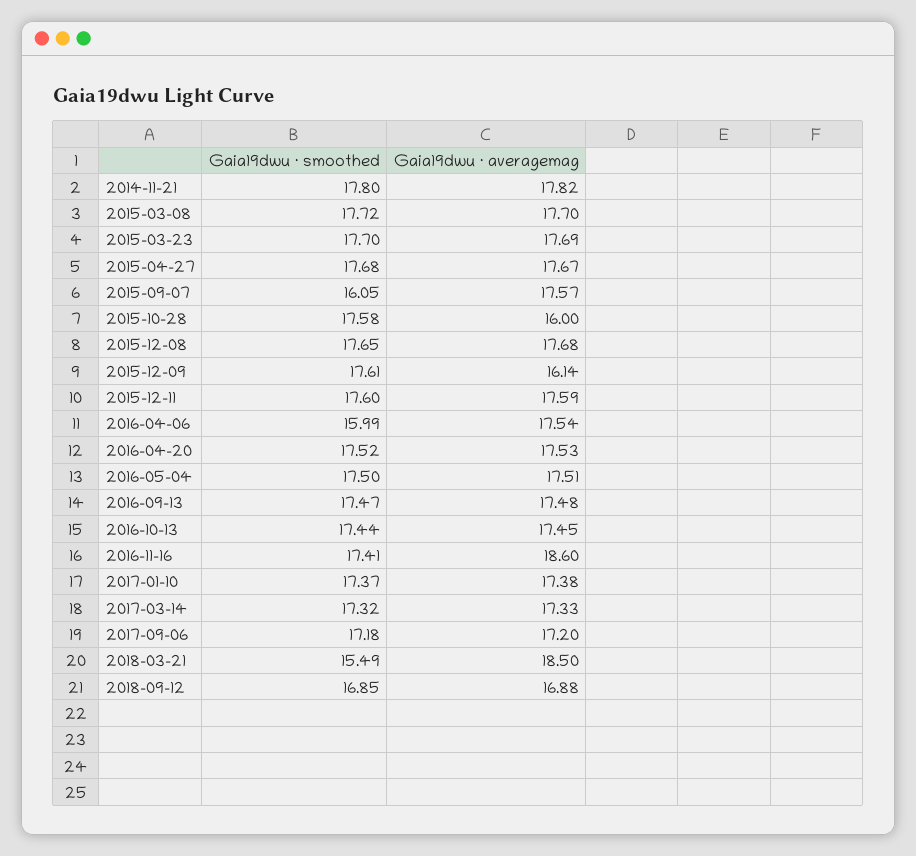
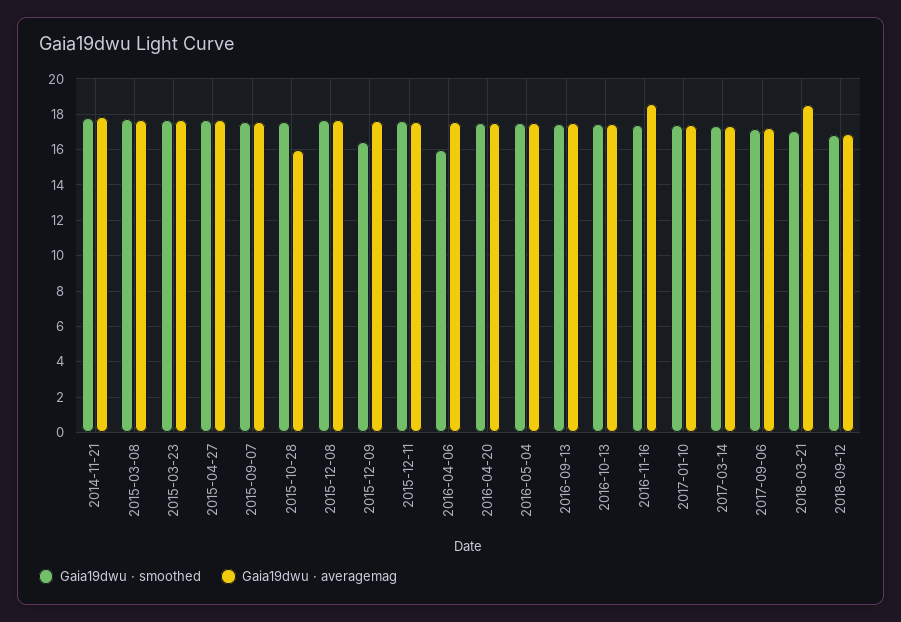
  {
    "Gaia19dwu · smoothed": {
      "2014-11-21": 17.8,
      "2015-03-08": 17.72,
      "2015-03-23": 17.7,
      "2015-04-27": 17.68,
-     "2015-09-07": 16.05,
+     "2015-09-07": 17.5,
      "2015-10-28": 17.58,
      "2015-12-08": 17.65,
-     "2015-12-09": 17.61,
+     "2015-12-09": 16.5,
      "2015-12-11": 17.6,
      "2016-04-06": 15.99,
      "2016-04-20": 17.52,
      "2016-05-04": 17.5,
      "2016-09-13": 17.47,
      "2016-10-13": 17.44,
      "2016-11-16": 17.41,
      "2017-01-10": 17.37,
      "2017-03-14": 17.32,
      "2017-09-06": 17.18,
-     "2018-03-21": 15.49,
+     "2018-03-21": 17,
      "2018-09-12": 16.85
    },
    "Gaia19dwu · averagemag": {
      "2014-11-21": 17.82,
      "2015-03-08": 17.7,
      "2015-03-23": 17.69,
      "2015-04-27": 17.67,
      "2015-09-07": 17.57,
      "2015-10-28": 16,
      "2015-12-08": 17.68,
-     "2015-12-09": 16.14,
+     "2015-12-09": 17.5,
      "2015-12-11": 17.59,
      "2016-04-06": 17.54,
      "2016-04-20": 17.53,
      "2016-05-04": 17.51,
      "2016-09-13": 17.48,
      "2016-10-13": 17.45,
      "2016-11-16": 18.6,
      "2017-01-10": 17.38,
      "2017-03-14": 17.33,
      "2017-09-06": 17.2,
      "2018-03-21": 18.5,
      "2018-09-12": 16.88
    }
  }

